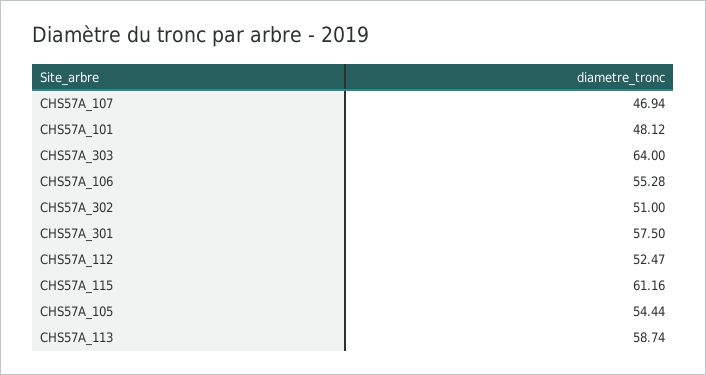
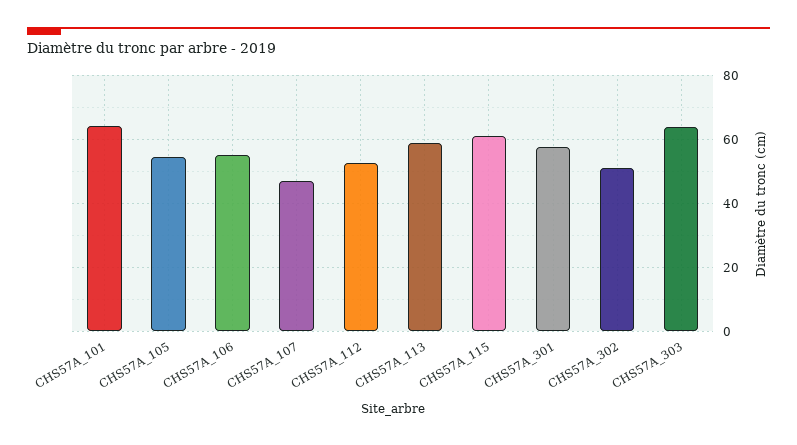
  {
    "CHS57A_107": 46.94,
-   "CHS57A_101": 48.12,
+   "CHS57A_101": 64,
    "CHS57A_303": 64,
    "CHS57A_106": 55.28,
    "CHS57A_302": 51,
    "CHS57A_301": 57.5,
    "CHS57A_112": 52.47,
    "CHS57A_115": 61.16,
    "CHS57A_105": 54.44,
    "CHS57A_113": 58.74
  }

